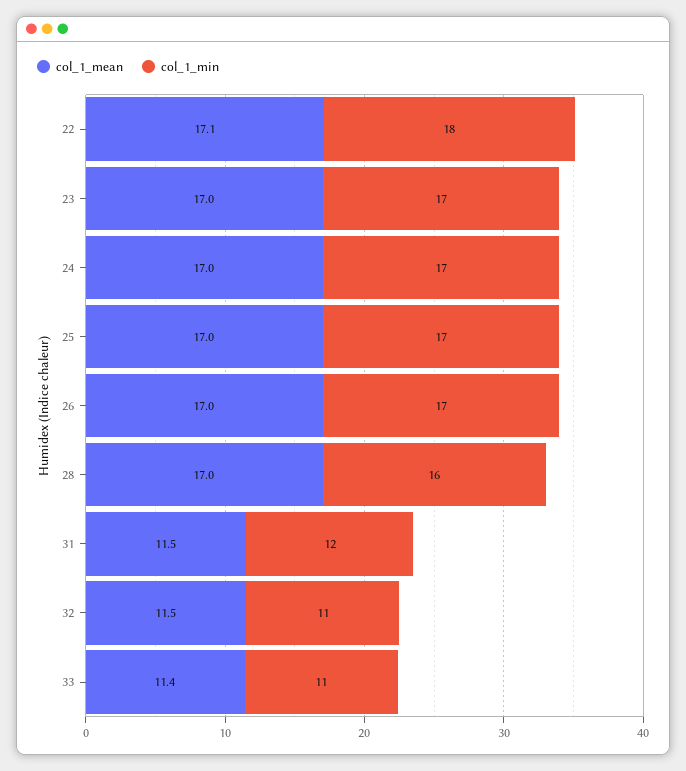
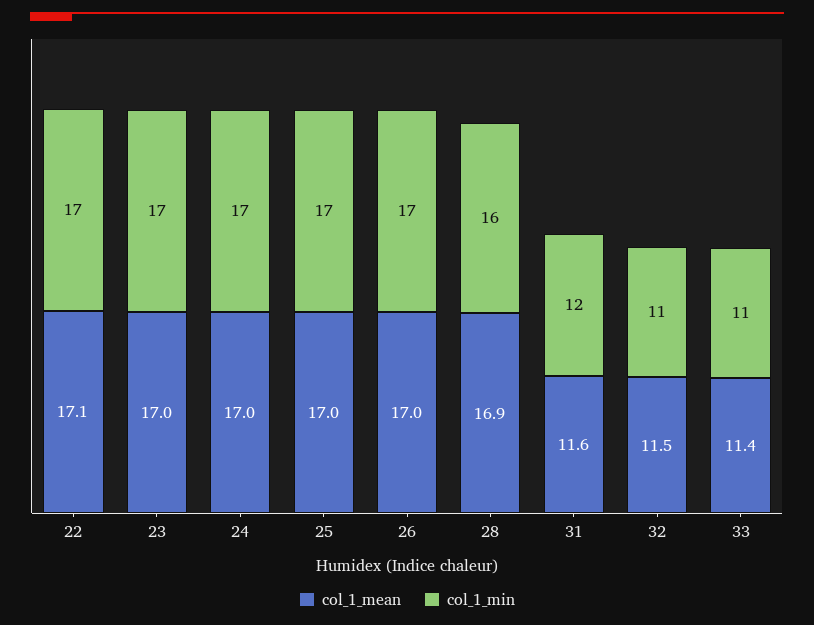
  {
    "col_1_mean": {
      "22": 17.1,
      "23": 17,
      "24": 17,
      "25": 17,
      "26": 17,
-     "28": 17,
+     "28": 16.9,
-     "31": 11.5,
+     "31": 11.6,
      "32": 11.5,
      "33": 11.4
    },
    "col_1_min": {
-     "22": 18,
+     "22": 17,
      "23": 17,
      "24": 17,
      "25": 17,
      "26": 17,
      "28": 16,
      "31": 12,
      "32": 11,
      "33": 11
    }
  }

